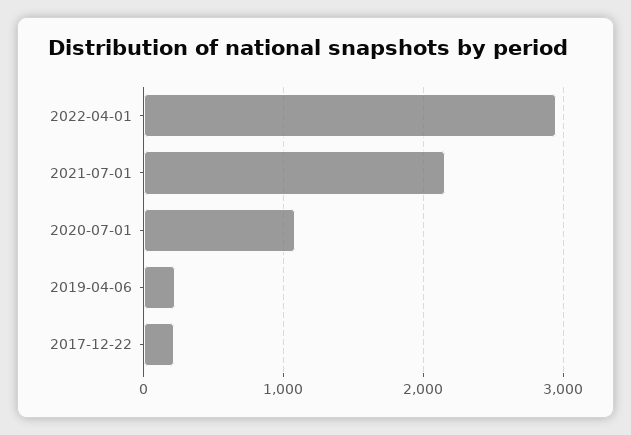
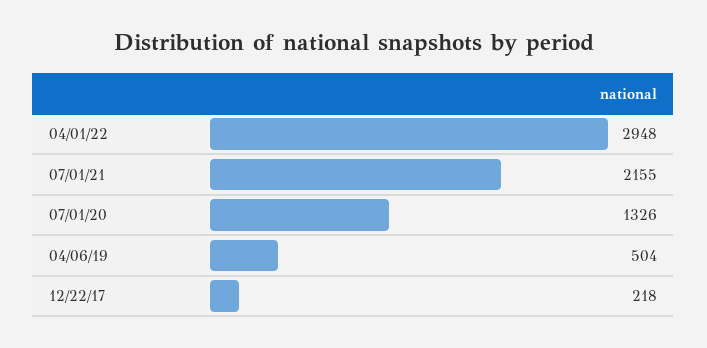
  {
    "2022-04-01": 2948,
    "2021-07-01": 2155,
-   "2020-07-01": 1100,
+   "2020-07-01": 1326,
-   "2019-04-06": 200,
+   "2019-04-06": 504,
    "2017-12-22": 218
  }

